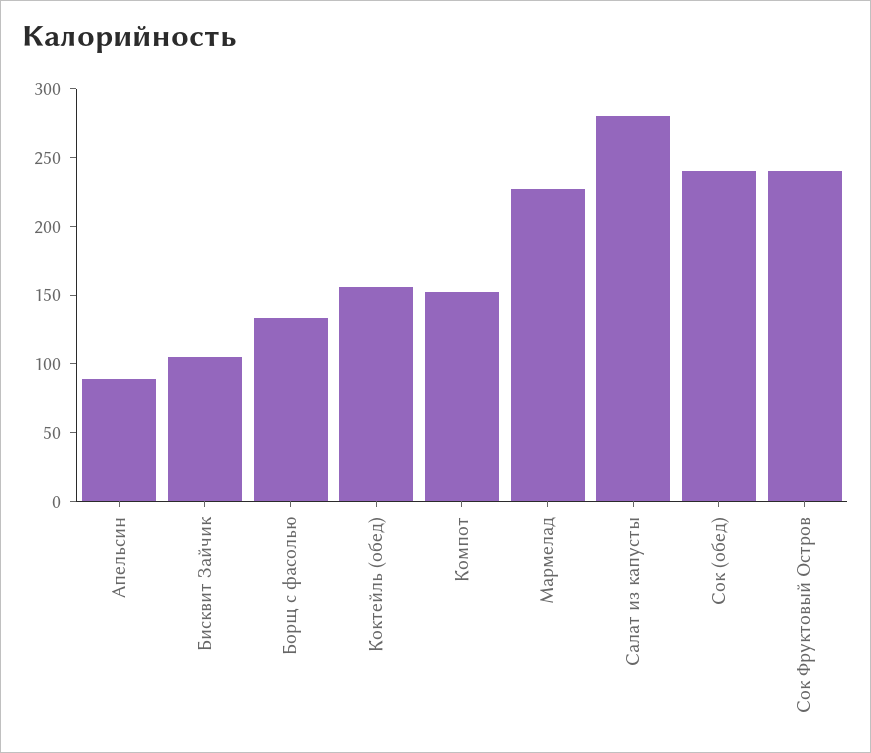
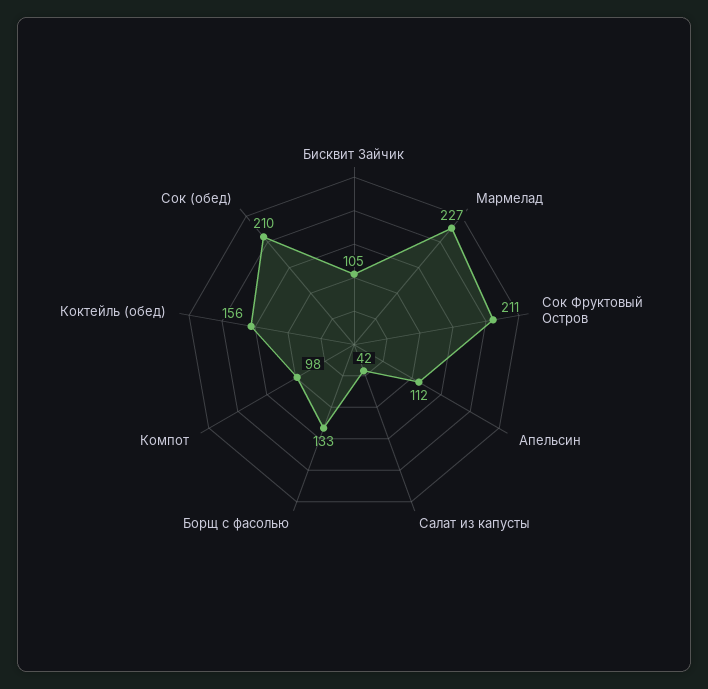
  {
-   "Апельсин": 90,
+   "Апельсин": 112,
    "Бисквит Зайчик": 105,
    "Борщ с фасолью": 133,
    "Коктейль (обед)": 156,
-   "Компот": 150,
+   "Компот": 98,
    "Мармелад": 227,
-   "Салат из капусты": 280,
+   "Салат из капусты": 42,
-   "Сок (обед)": 240,
+   "Сок (обед)": 210,
-   "Сок Фруктовый Остров": 240
+   "Сок Фруктовый Остров": 211
  }

